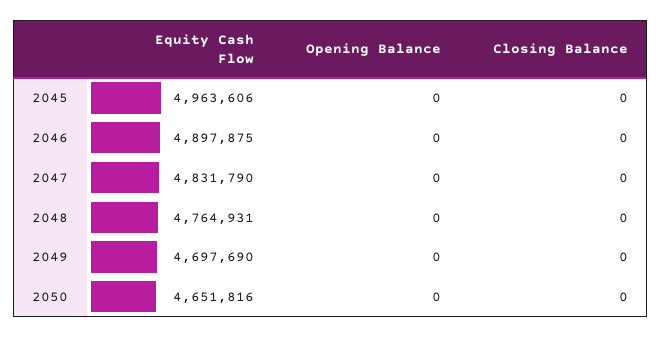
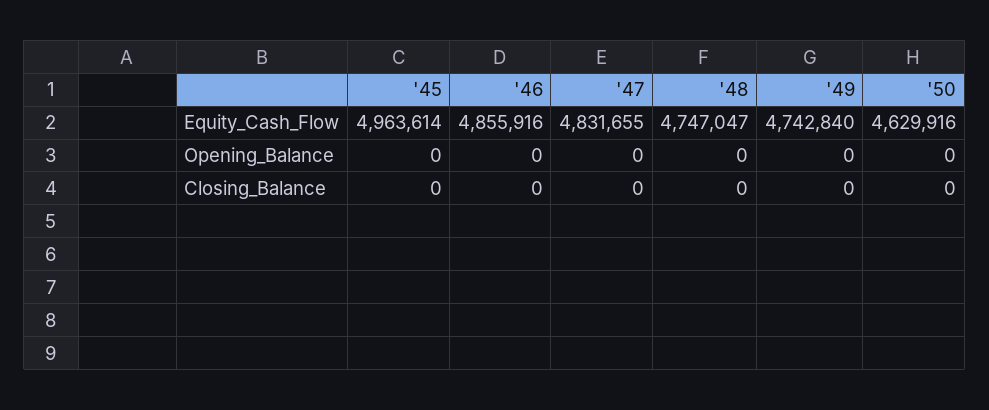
  {
    "Equity Cash Flow": {
-     "2045": 4963606,
+     "2045": 4963614,
-     "2046": 4897875,
+     "2046": 4855916,
-     "2047": 4831790,
+     "2047": 4831655,
-     "2048": 4764931,
+     "2048": 4747047,
-     "2049": 4697690,
+     "2049": 4742840,
-     "2050": 4651816
+     "2050": 4629916
    },
    "Opening Balance": {
      "2045": 0,
      "2046": 0,
      "2047": 0,
      "2048": 0,
      "2049": 0,
      "2050": 0
    },
    "Closing Balance": {
      "2045": 0,
      "2046": 0,
      "2047": 0,
      "2048": 0,
      "2049": 0,
      "2050": 0
    }
  }

